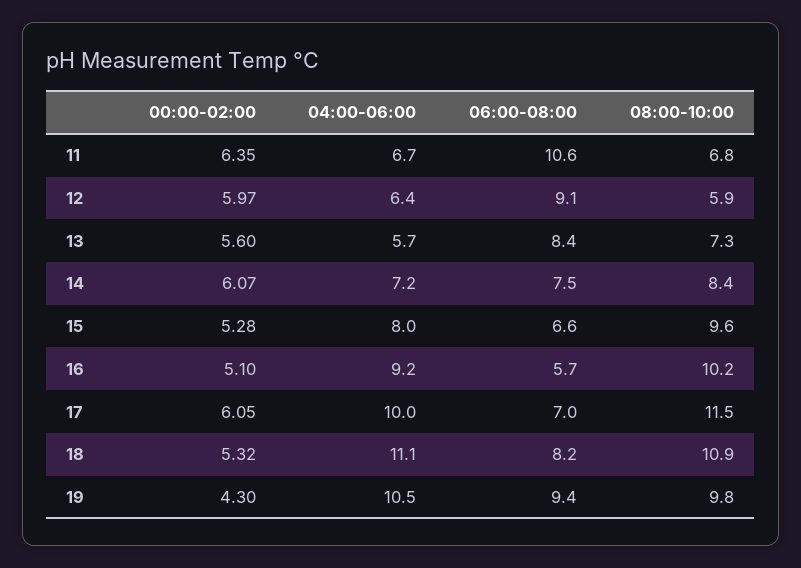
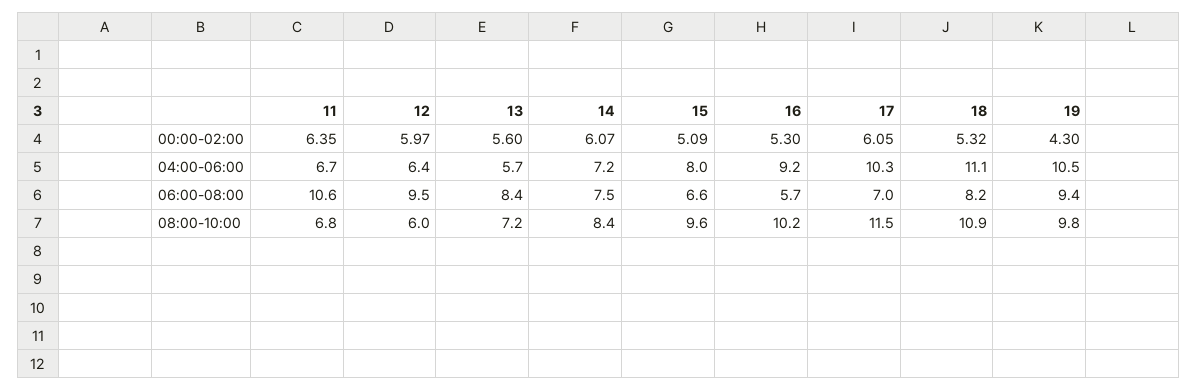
  {
    "00:00-02:00": {
      "11": 6.35,
      "12": 5.97,
      "13": 5.6,
      "14": 6.07,
-     "15": 5.28,
+     "15": 5.09,
-     "16": 5.1,
+     "16": 5.3,
      "17": 6.05,
      "18": 5.32,
      "19": 4.3
    },
    "04:00-06:00": {
      "11": 6.7,
      "12": 6.4,
      "13": 5.7,
      "14": 7.2,
      "15": 8,
      "16": 9.2,
-     "17": 10,
+     "17": 10.3,
      "18": 11.1,
      "19": 10.5
    },
    "06:00-08:00": {
      "11": 10.6,
-     "12": 9.1,
+     "12": 9.5,
      "13": 8.4,
      "14": 7.5,
      "15": 6.6,
      "16": 5.7,
      "17": 7,
      "18": 8.2,
      "19": 9.4
    },
    "08:00-10:00": {
      "11": 6.8,
-     "12": 5.9,
+     "12": 6,
-     "13": 7.3,
+     "13": 7.2,
      "14": 8.4,
      "15": 9.6,
      "16": 10.2,
      "17": 11.5,
      "18": 10.9,
      "19": 9.8
    }
  }

